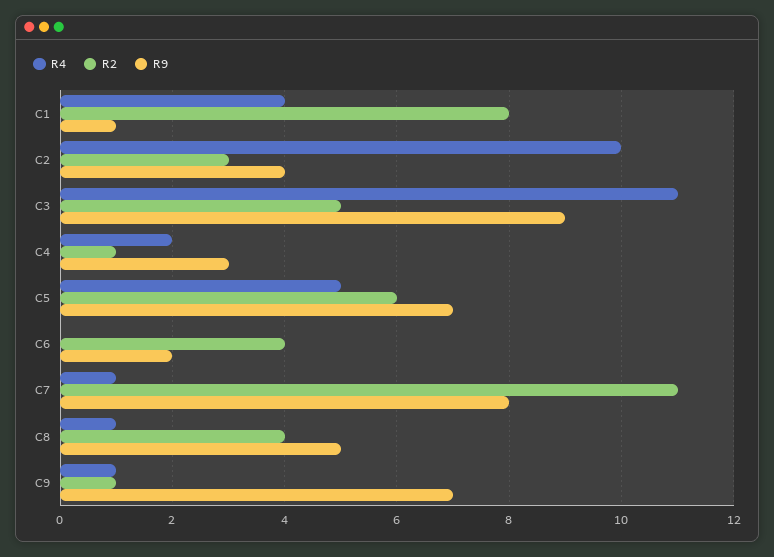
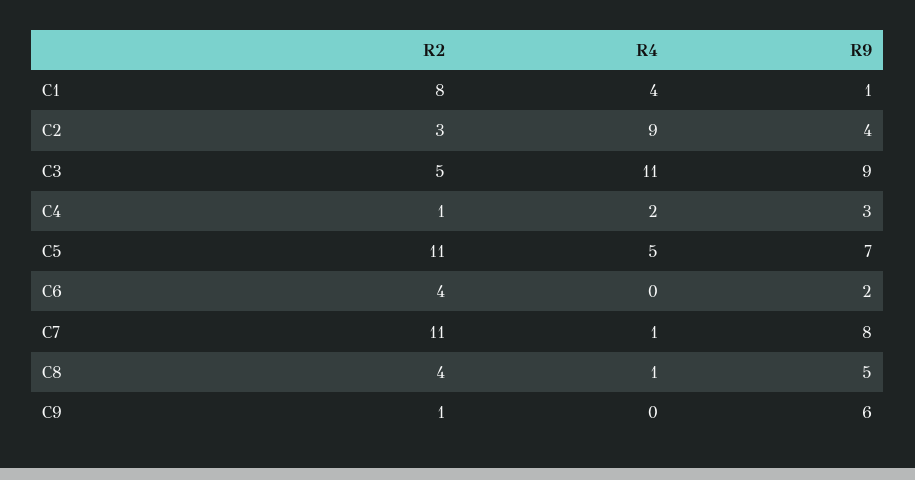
  {
    "R4": {
      "C1": 4,
-     "C2": 10,
+     "C2": 9,
      "C3": 11,
      "C4": 2,
      "C5": 5,
      "C6": 0,
      "C7": 1,
      "C8": 1,
-     "C9": 1
+     "C9": 0
    },
    "R2": {
      "C1": 8,
      "C2": 3,
      "C3": 5,
      "C4": 1,
-     "C5": 6,
+     "C5": 11,
      "C6": 4,
      "C7": 11,
      "C8": 4,
      "C9": 1
    },
    "R9": {
      "C1": 1,
      "C2": 4,
      "C3": 9,
      "C4": 3,
      "C5": 7,
      "C6": 2,
      "C7": 8,
      "C8": 5,
-     "C9": 7
+     "C9": 6
    }
  }

